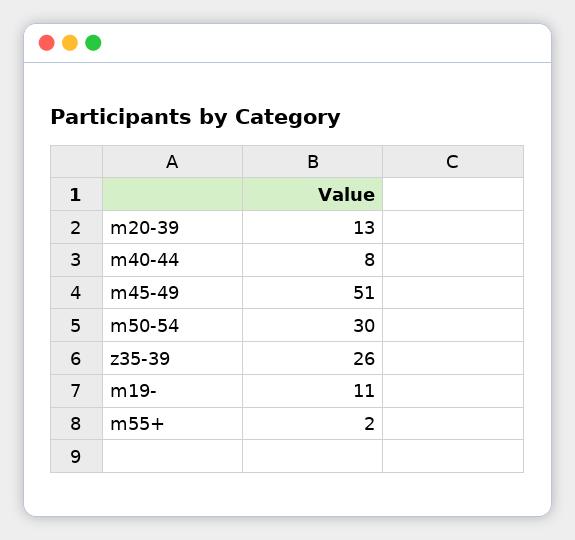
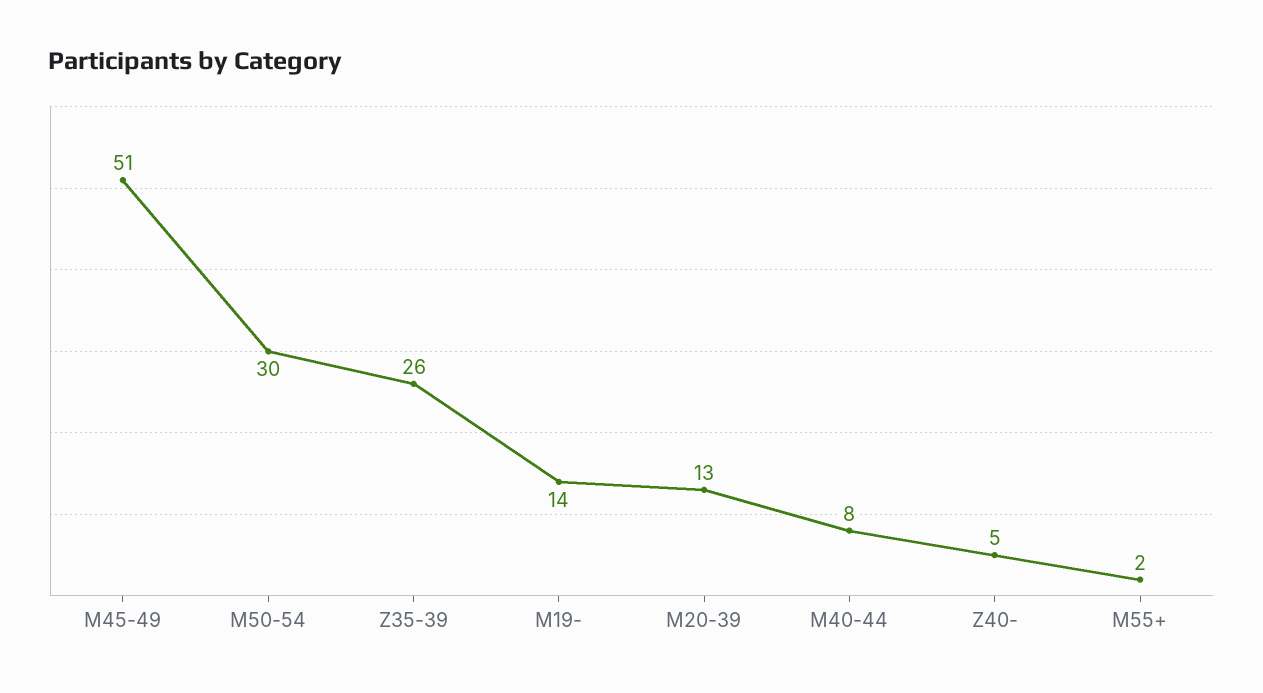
  {
    "m20-39": 13,
    "m40-44": 8,
    "m45-49": 51,
    "m50-54": 30,
    "z35-39": 26,
-   "m19-": 11,
+   "m19-": 14,
-   "m55+": 2
+   "m55+": 2,
+   "Z40-": 5
  }

